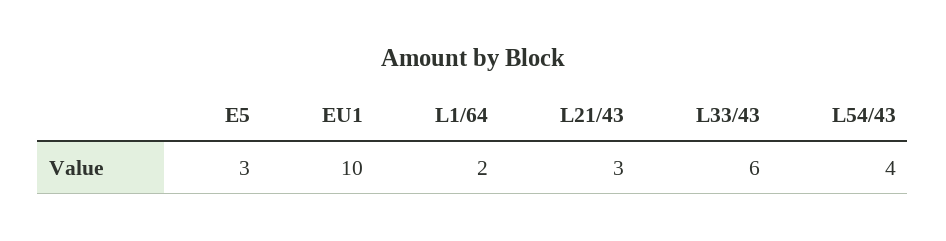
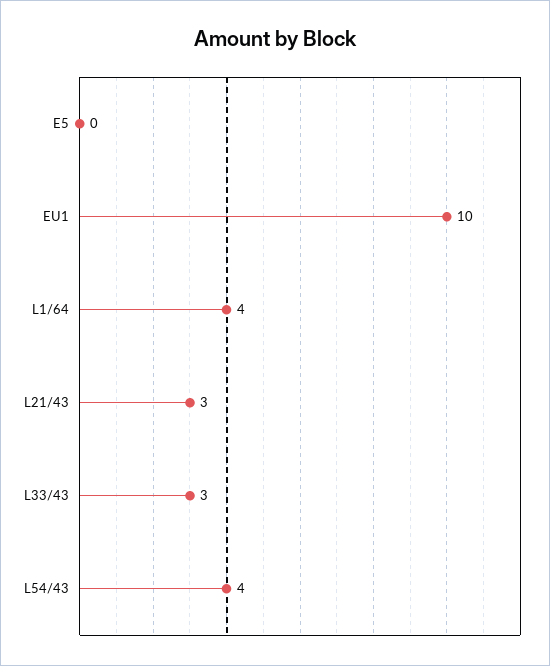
  {
-   "E5": 3,
+   "E5": 0,
    "EU1": 10,
-   "L1/64": 2,
+   "L1/64": 4,
    "L21/43": 3,
-   "L33/43": 6,
+   "L33/43": 3,
    "L54/43": 4
  }

